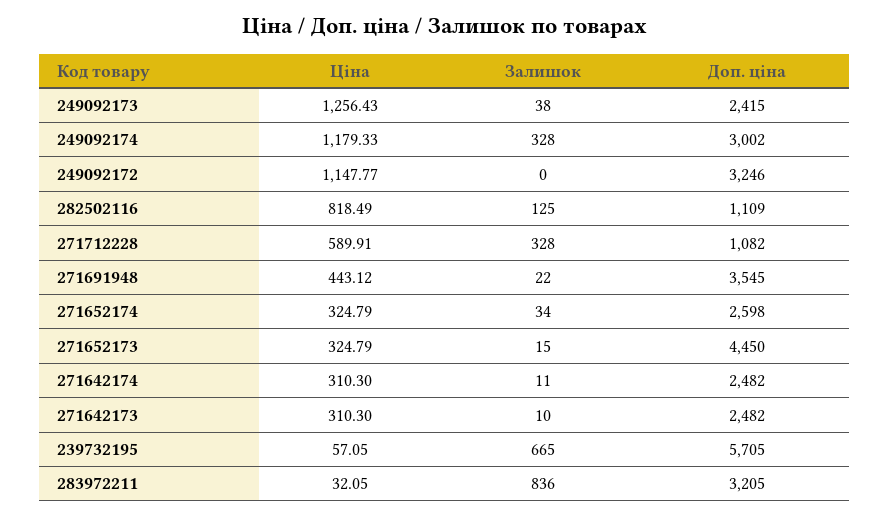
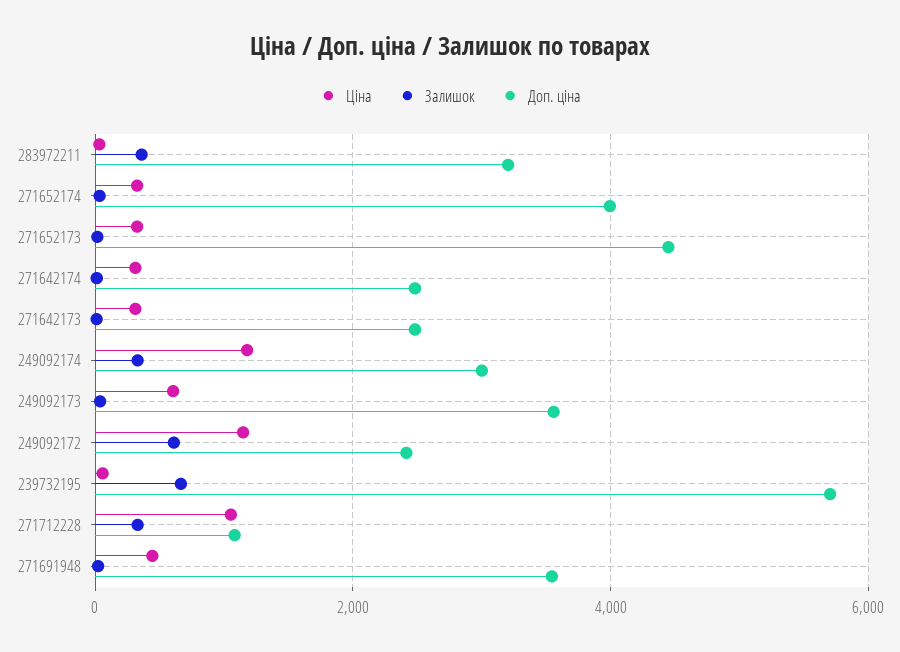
  {
    "Ціна": {
-     "249092173": 1256.43,
+     "249092173": 600,
      "249092174": 1179.33,
      "249092172": 1147.77,
-     "282502116": 818.49,
-     "271712228": 589.91,
+     "271712228": 1000,
      "271691948": 443.12,
      "271652174": 324.79,
      "271652173": 324.79,
      "271642174": 310.3,
      "271642173": 310.3,
      "239732195": 57.05,
      "283972211": 32.05
    },
    "Залишок": {
      "249092173": 38,
      "249092174": 328,
-     "249092172": 0,
+     "249092172": 600,
-     "282502116": 125,
      "271712228": 328,
      "271691948": 22,
      "271652174": 34,
      "271652173": 15,
      "271642174": 11,
      "271642173": 10,
      "239732195": 665,
-     "283972211": 836
+     "283972211": 400
    },
    "Доп. ціна": {
-     "249092173": 2415,
+     "249092173": 3600,
      "249092174": 3002,
-     "249092172": 3246,
+     "249092172": 2400,
-     "282502116": 1109,
      "271712228": 1082,
      "271691948": 3545,
-     "271652174": 2598,
+     "271652174": 4000,
      "271652173": 4450,
      "271642174": 2482,
      "271642173": 2482,
      "239732195": 5705,
      "283972211": 3205
    }
  }

